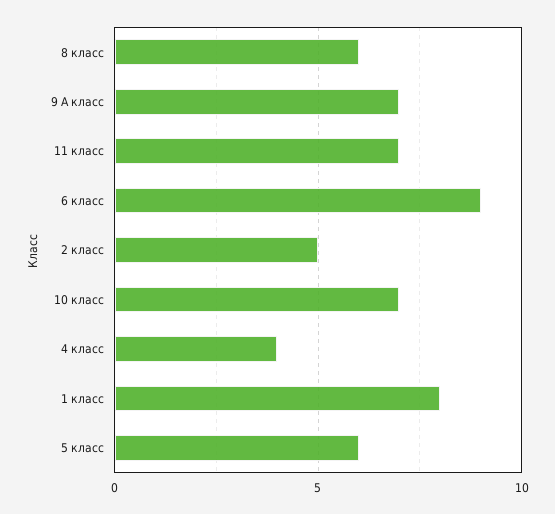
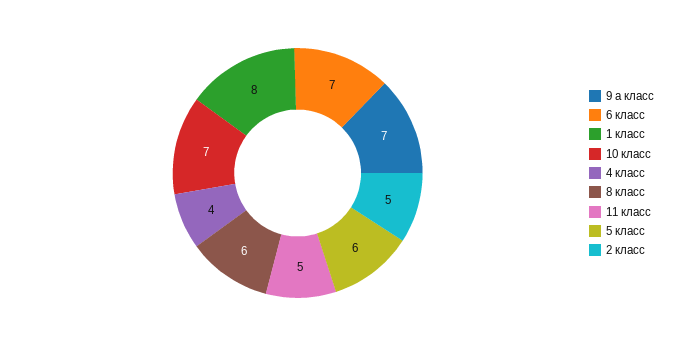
  {
    "8 класс": 6,
    "9 А класс": 7,
-   "11 класс": 7,
+   "11 класс": 5,
-   "6 класс": 9,
+   "6 класс": 7,
    "2 класс": 5,
    "10 класс": 7,
    "4 класс": 4,
    "1 класс": 8,
    "5 класс": 6
  }

